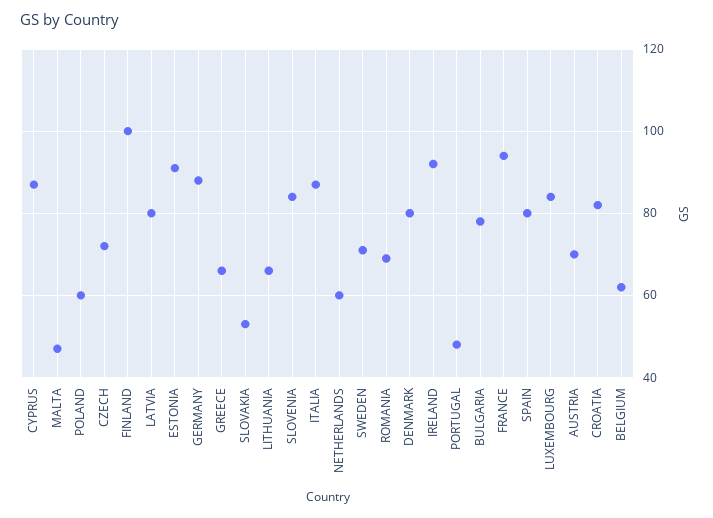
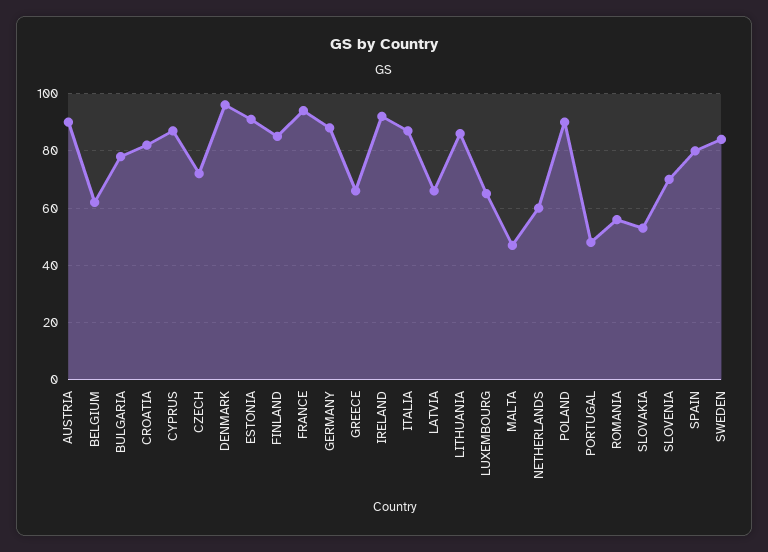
  {
    "CYPRUS": 85,
    "MALTA": 45,
-   "POLAND": 60,
+   "POLAND": 90,
    "CZECH": 70,
-   "FINLAND": 100,
+   "FINLAND": 85,
-   "LATVIA": 80,
+   "LATVIA": 65,
    "ESTONIA": 90,
    "GERMANY": 90,
    "GREECE": 65,
    "SLOVAKIA": 55,
-   "LITHUANIA": 65,
+   "LITHUANIA": 85,
-   "SLOVENIA": 85,
+   "SLOVENIA": 70,
    "ITALIA": 85,
    "NETHERLANDS": 60,
-   "SWEDEN": 70,
+   "SWEDEN": 85,
-   "ROMANIA": 70,
+   "ROMANIA": 55,
-   "DENMARK": 80,
+   "DENMARK": 95,
    "IRELAND": 90,
    "PORTUGAL": 50,
    "BULGARIA": 80,
    "FRANCE": 95,
    "SPAIN": 80,
-   "LUXEMBOURG": 85,
+   "LUXEMBOURG": 65,
-   "AUSTRIA": 70,
+   "AUSTRIA": 90,
    "CROATIA": 80,
    "BELGIUM": 60
  }

